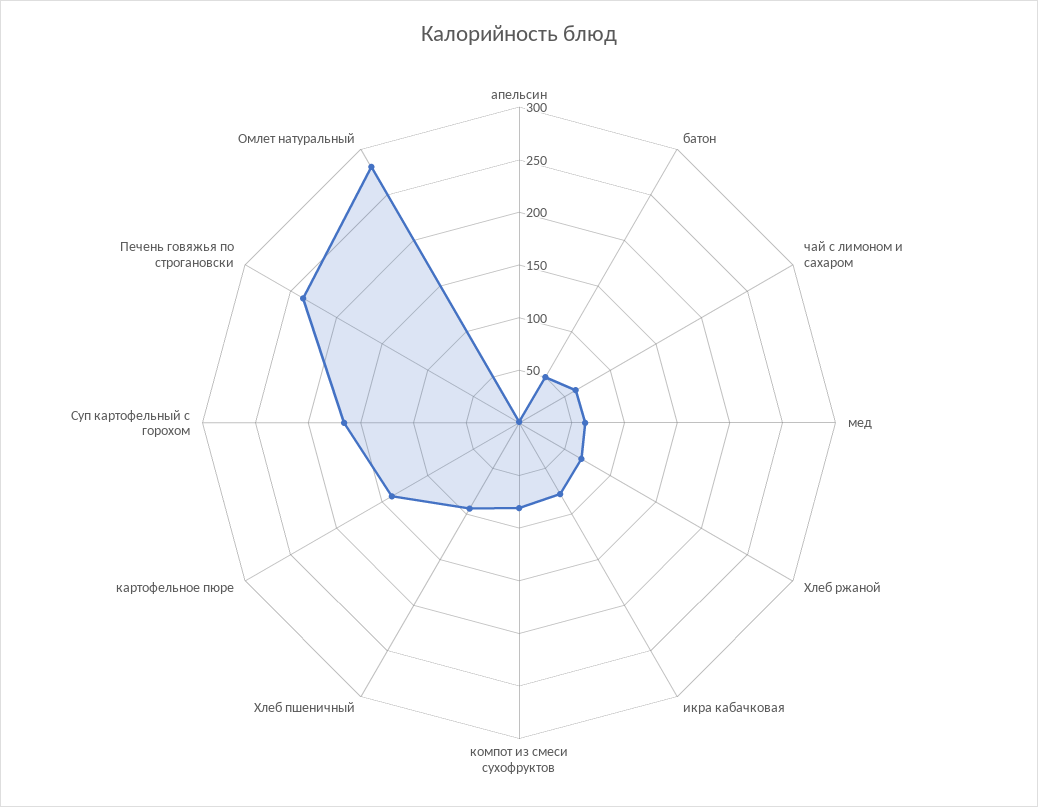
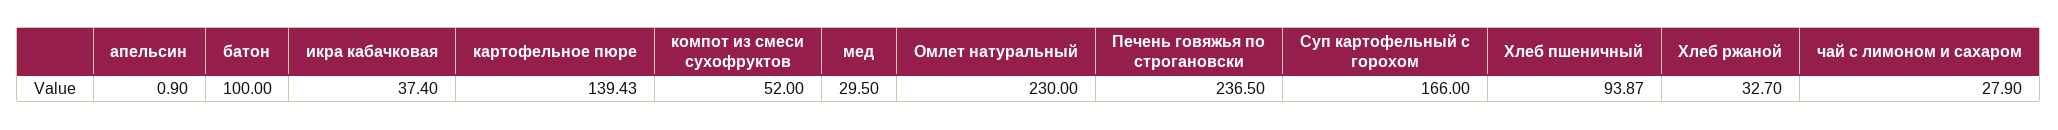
  {
    "апельсин": 0.9,
-   "батон": 50,
+   "батон": 100,
-   "чай с лимоном и сахаром": 60,
+   "чай с лимоном и сахаром": 27.9,
-   "мед": 60,
+   "мед": 29.5,
-   "Хлеб ржаной": 70,
+   "Хлеб ржаной": 32.7,
-   "икра кабачковая": 80,
+   "икра кабачковая": 37.4,
-   "компот из смеси сухофруктов": 80,
+   "компот из смеси сухофруктов": 52,
    "Хлеб пшеничный": 93.87,
    "картофельное пюре": 139.43,
    "Суп картофельный с горохом": 166,
    "Печень говяжья по строгановски": 236.5,
-   "Омлет натуральный": 280
+   "Омлет натуральный": 230
  }

